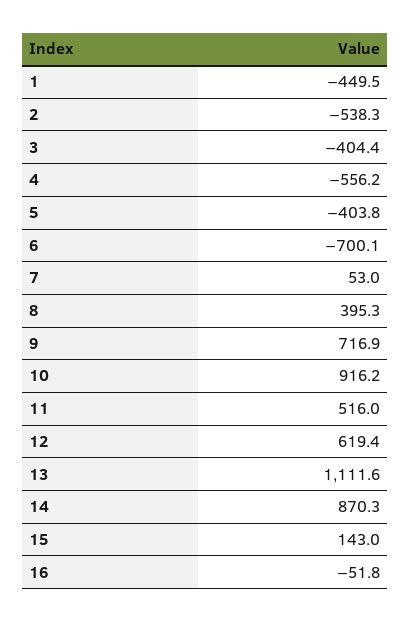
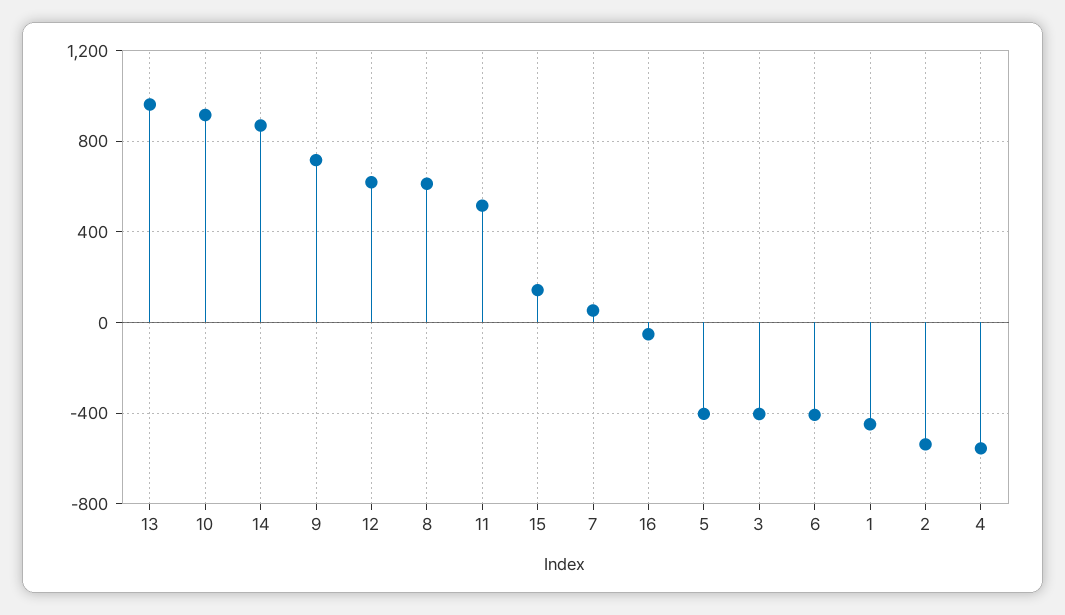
  {
    "1": -449.5,
    "2": -538.3,
    "3": -404.4,
    "4": -556.2,
    "5": -403.8,
-   "6": -700.1,
+   "6": -400,
    "7": 53,
-   "8": 395.3,
+   "8": 600,
    "9": 716.9,
    "10": 916.2,
    "11": 516,
    "12": 619.4,
-   "13": 1111.6,
+   "13": 950,
    "14": 870.3,
    "15": 143,
    "16": -51.8
  }

